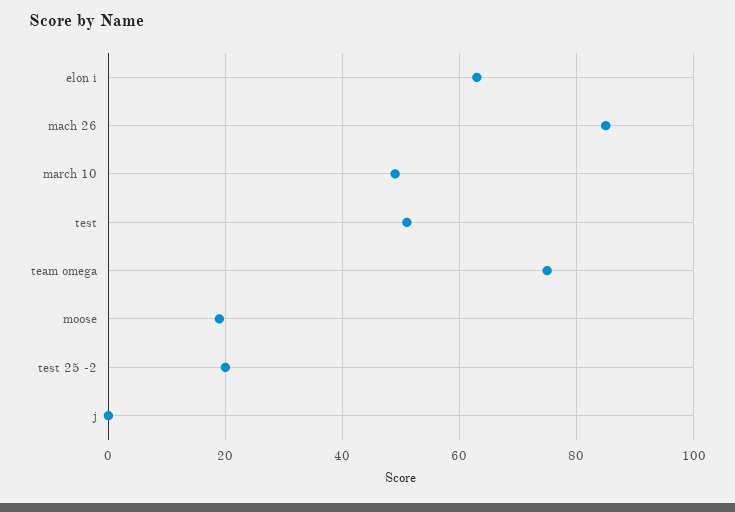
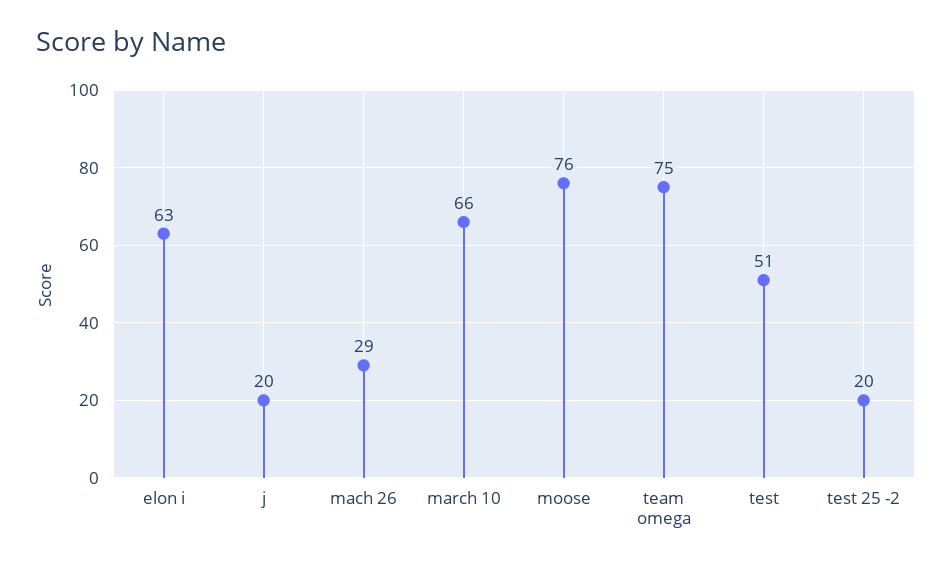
  {
    "elon i": 63,
-   "mach 26": 85,
+   "mach 26": 29,
-   "march 10": 50,
+   "march 10": 66,
    "test": 51,
    "team omega": 75,
-   "moose": 20,
+   "moose": 76,
    "test 25 -2": 20,
-   "j": 0
+   "j": 20
  }

